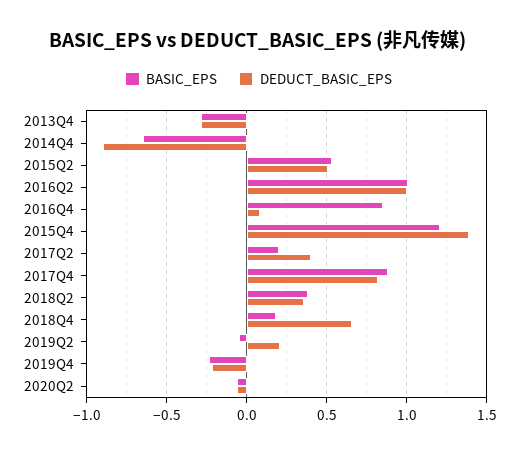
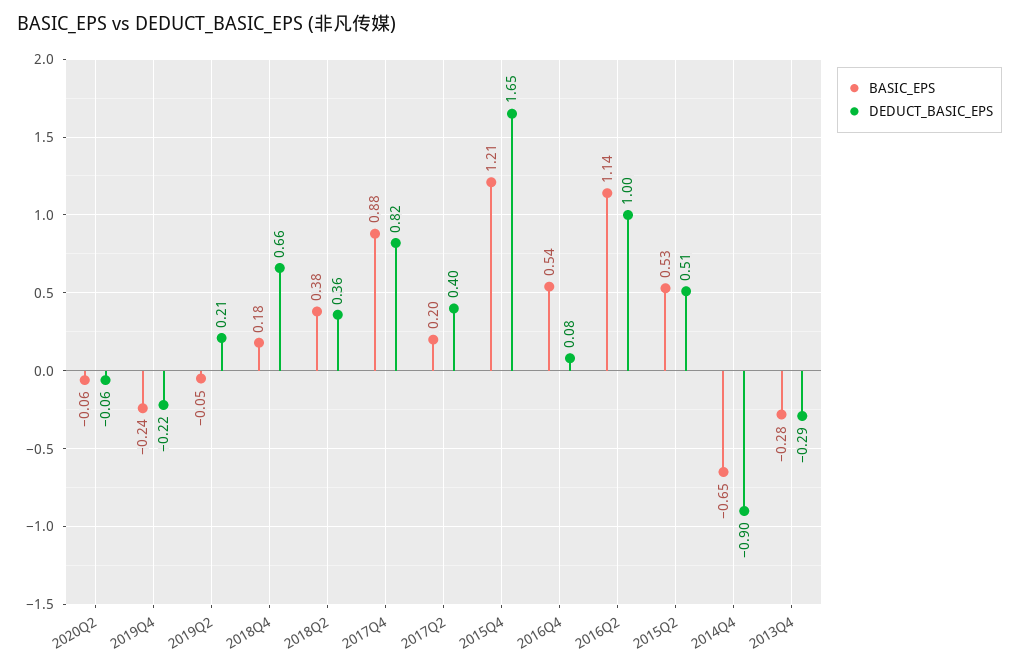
  {
    "BASIC_EPS": {
      "2013Q4": -0.28,
      "2014Q4": -0.65,
      "2015Q2": 0.53,
-     "2016Q2": 1,
+     "2016Q2": 1.14,
-     "2016Q4": 0.85,
+     "2016Q4": 0.54,
      "2015Q4": 1.21,
      "2017Q2": 0.2,
      "2017Q4": 0.88,
      "2018Q2": 0.38,
      "2018Q4": 0.18,
      "2019Q2": -0.05,
      "2019Q4": -0.24,
      "2020Q2": -0.06
    },
    "DEDUCT_BASIC_EPS": {
      "2013Q4": -0.29,
      "2014Q4": -0.9,
      "2015Q2": 0.51,
      "2016Q2": 1,
      "2016Q4": 0.08,
-     "2015Q4": 1.4,
+     "2015Q4": 1.65,
      "2017Q2": 0.4,
      "2017Q4": 0.82,
      "2018Q2": 0.36,
      "2018Q4": 0.66,
      "2019Q2": 0.21,
      "2019Q4": -0.22,
      "2020Q2": -0.06
    }
  }

